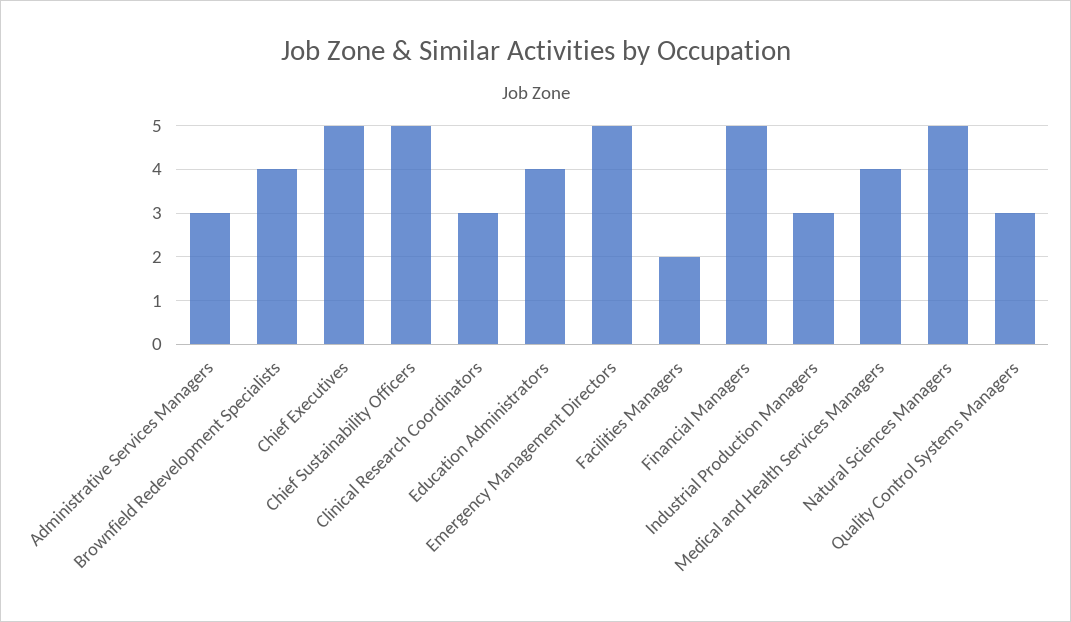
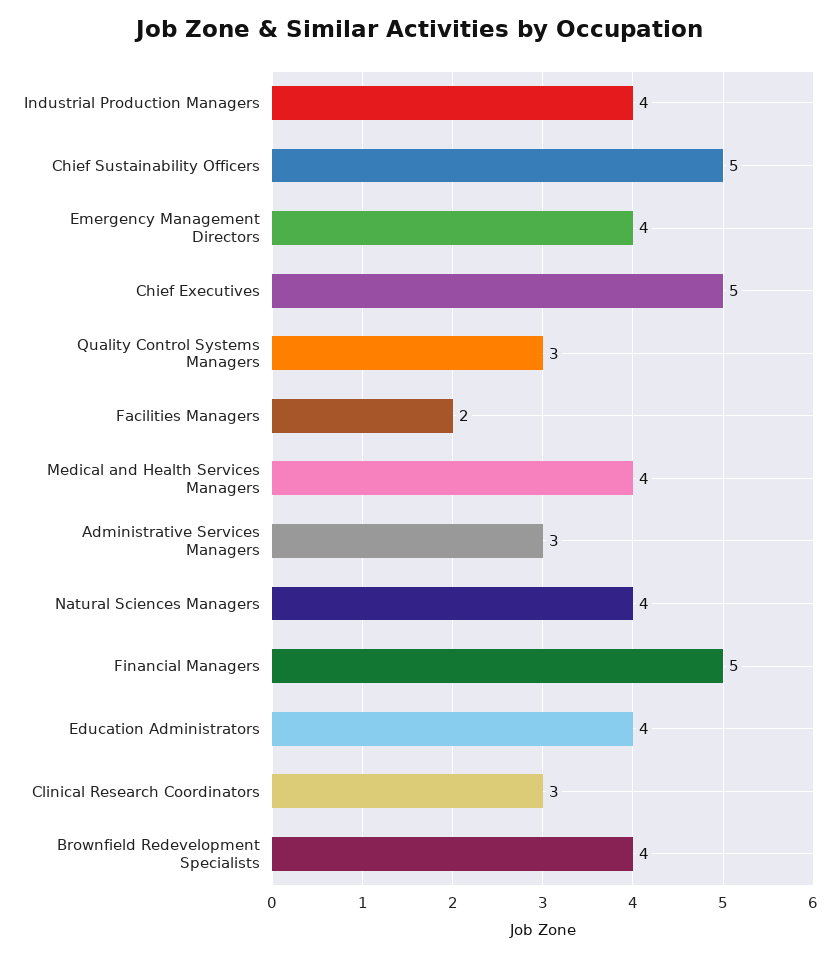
  {
    "Administrative Services Managers": 3,
    "Brownfield Redevelopment Specialists": 4,
    "Chief Executives": 5,
    "Chief Sustainability Officers": 5,
    "Clinical Research Coordinators": 3,
    "Education Administrators": 4,
-   "Emergency Management Directors": 5,
+   "Emergency Management Directors": 4,
    "Facilities Managers": 2,
    "Financial Managers": 5,
-   "Industrial Production Managers": 3,
+   "Industrial Production Managers": 4,
    "Medical and Health Services Managers": 4,
-   "Natural Sciences Managers": 5,
+   "Natural Sciences Managers": 4,
    "Quality Control Systems Managers": 3
  }

